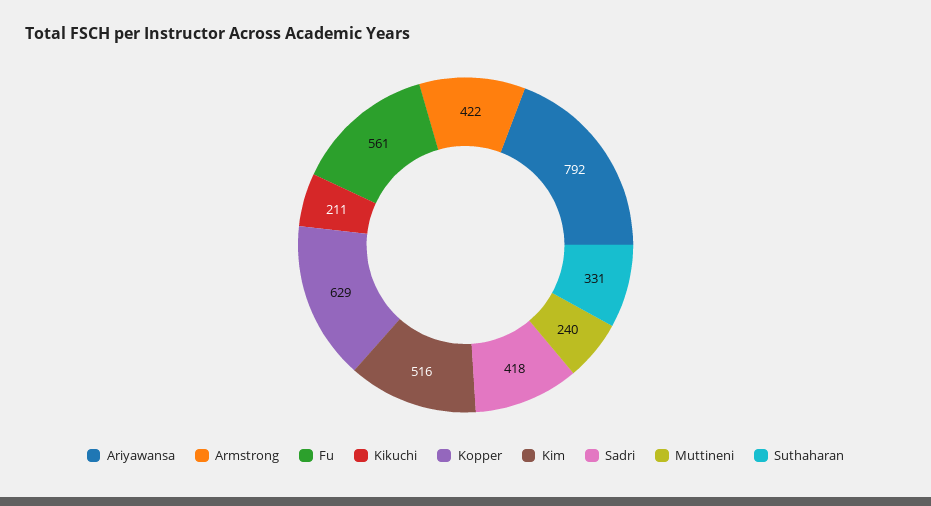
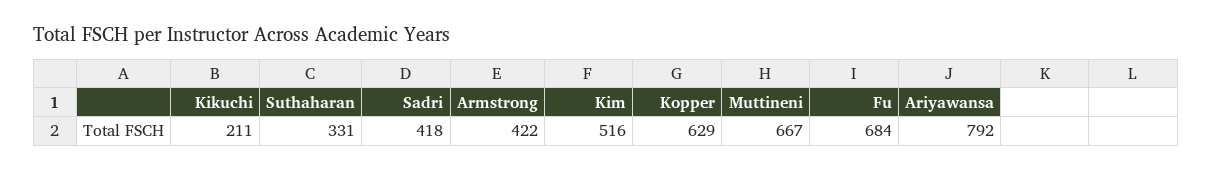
  {
    "Ariyawansa": 792,
    "Armstrong": 422,
-   "Fu": 561,
+   "Fu": 684,
    "Kikuchi": 211,
    "Kopper": 629,
    "Kim": 516,
    "Sadri": 418,
-   "Muttineni": 240,
+   "Muttineni": 667,
    "Suthaharan": 331
  }

